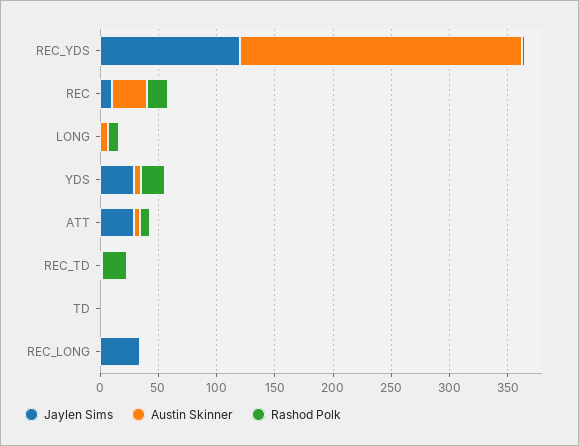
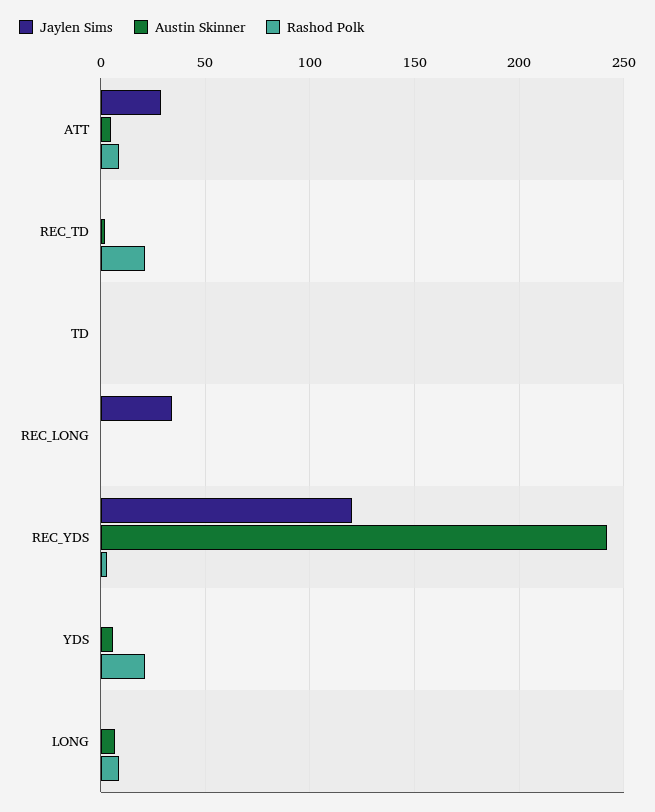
  {
    "Jaylen Sims": {
      "REC_YDS": 120,
-     "REC": 10,
      "LONG": 0,
-     "YDS": 30,
+     "YDS": 0,
      "ATT": 30,
      "REC_TD": 0,
      "TD": 0,
      "REC_LONG": 35
    },
    "Austin Skinner": {
      "REC_YDS": 240,
-     "REC": 30,
      "LONG": 5,
      "YDS": 5,
      "ATT": 5,
      "REC_TD": 0,
      "TD": 0,
      "REC_LONG": 0
    },
    "Rashod Polk": {
      "REC_YDS": 5,
-     "REC": 20,
      "LONG": 10,
      "YDS": 20,
      "ATT": 10,
      "REC_TD": 20,
      "TD": 0,
      "REC_LONG": 0
    }
  }

